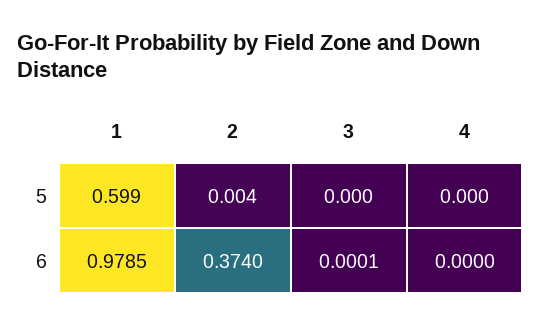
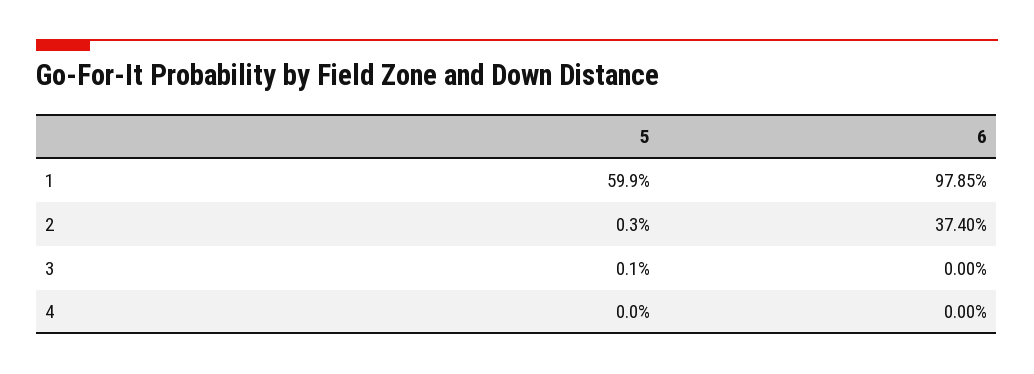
  {
    "1": {
      "5": 0.599,
      "6": 0.9785
    },
    "2": {
-     "5": 0.004,
+     "5": 0.003,
      "6": 0.374
    },
    "3": {
-     "5": 0,
+     "5": 0.001,
-     "6": 0.0001
+     "6": 0
    },
    "4": {
      "5": 0,
      "6": 0
    }
  }

